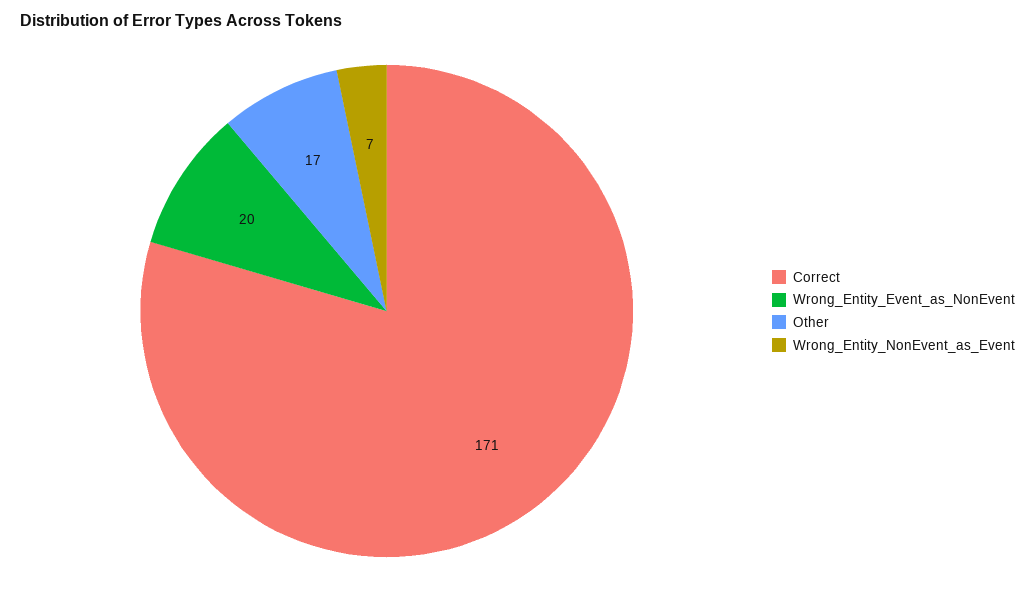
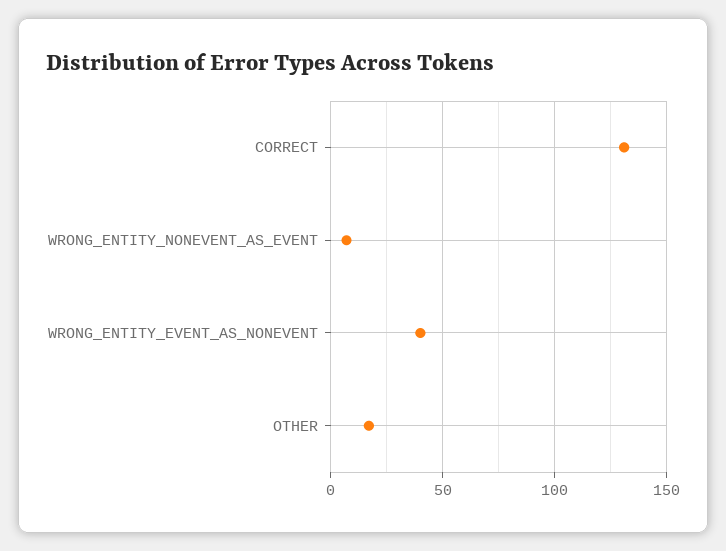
  {
-   "Correct": 171,
+   "Correct": 130,
-   "Wrong_Entity_Event_as_NonEvent": 20,
+   "Wrong_Entity_Event_as_NonEvent": 40,
    "Other": 17,
    "Wrong_Entity_NonEvent_as_Event": 7
  }

